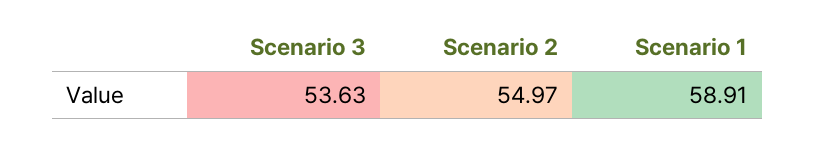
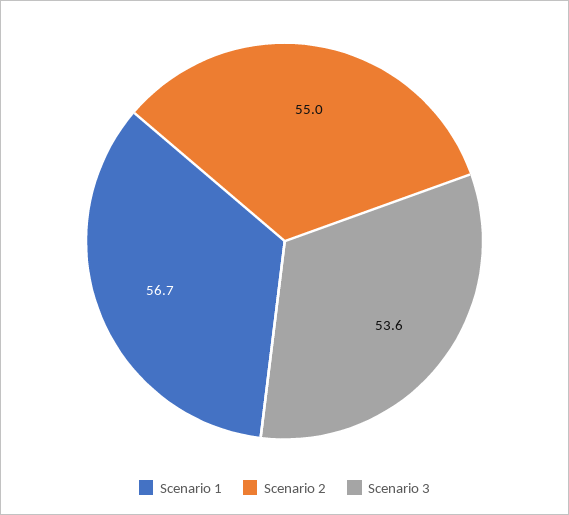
  {
    "Scenario 3": 53.63,
    "Scenario 2": 54.97,
-   "Scenario 1": 58.91
+   "Scenario 1": 56.7
  }

